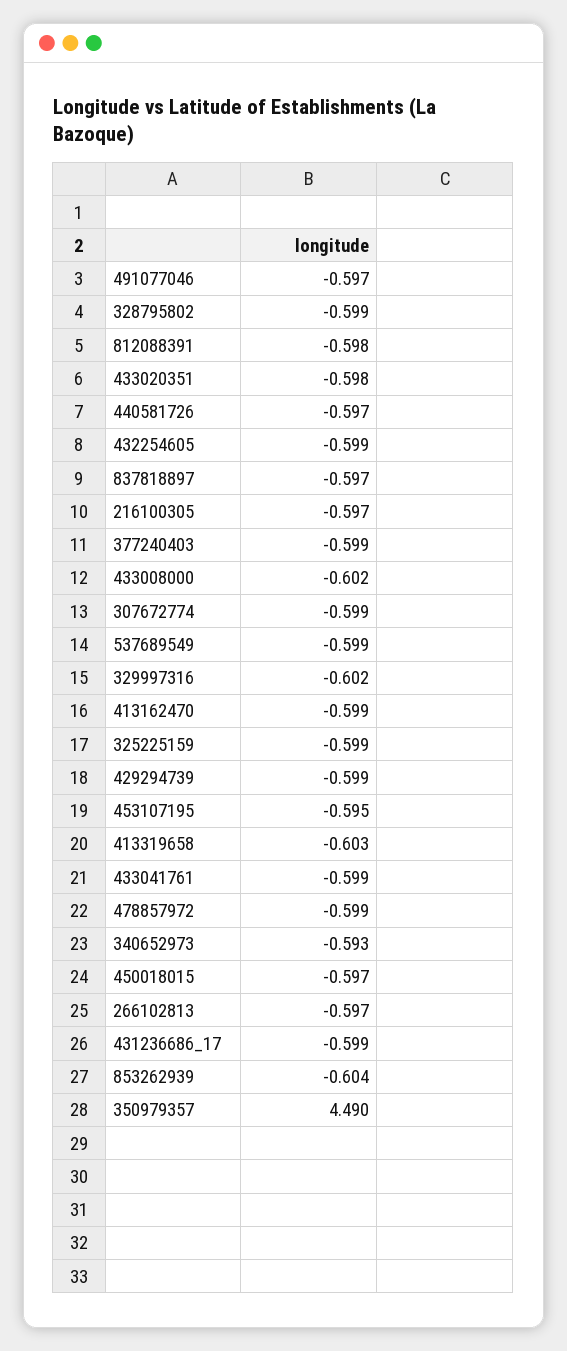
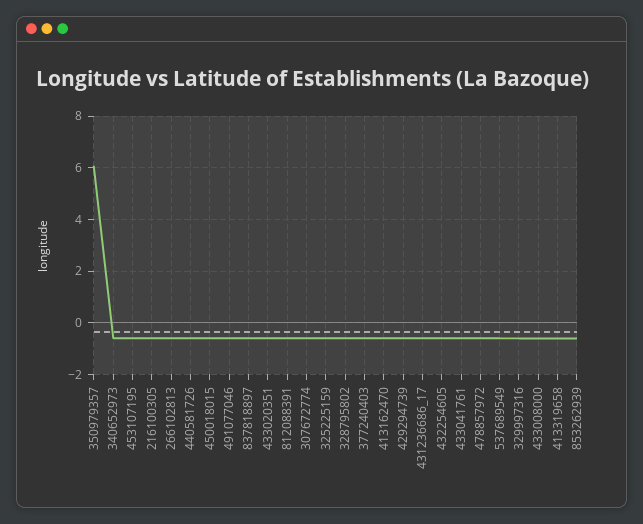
  {
    "491077046": -0.597,
    "328795802": -0.599,
    "812088391": -0.598,
    "433020351": -0.598,
    "440581726": -0.597,
    "432254605": -0.599,
    "837818897": -0.597,
    "216100305": -0.597,
    "377240403": -0.599,
    "433008000": -0.602,
    "307672774": -0.599,
    "537689549": -0.599,
    "329997316": -0.602,
    "413162470": -0.599,
    "325225159": -0.599,
    "429294739": -0.599,
    "453107195": -0.595,
    "413319658": -0.603,
    "433041761": -0.599,
    "478857972": -0.599,
    "340652973": -0.593,
    "450018015": -0.597,
    "266102813": -0.597,
    "431236686_17": -0.599,
    "853262939": -0.604,
-   "350979357": 4.49
+   "350979357": 6
  }

